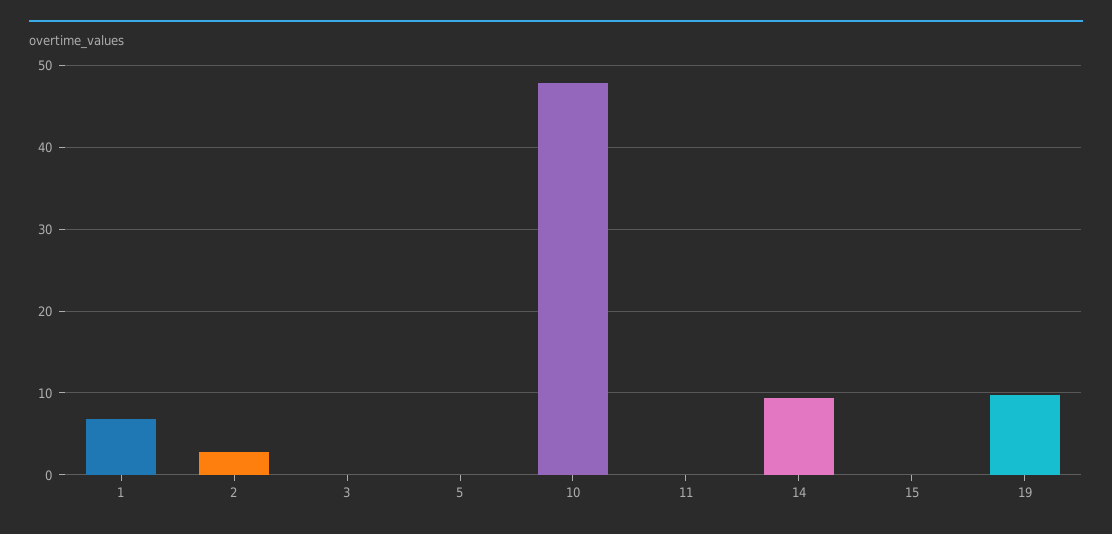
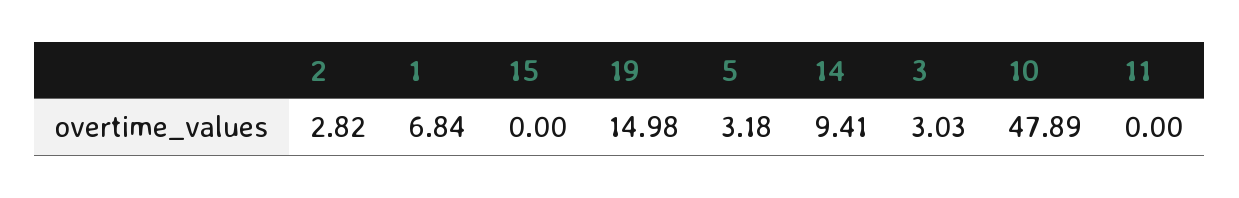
  {
    "1": 6.84,
    "2": 2.82,
-   "3": 0,
+   "3": 3.03,
-   "5": 0,
+   "5": 3.18,
    "10": 47.89,
    "11": 0,
    "14": 9.41,
    "15": 0,
-   "19": 10
+   "19": 14.98
  }

